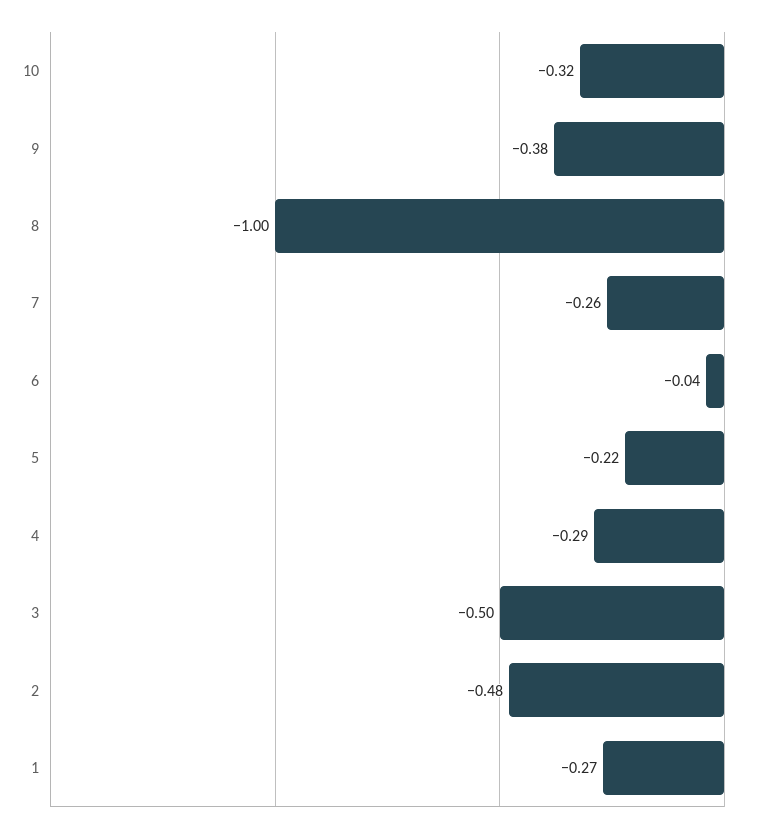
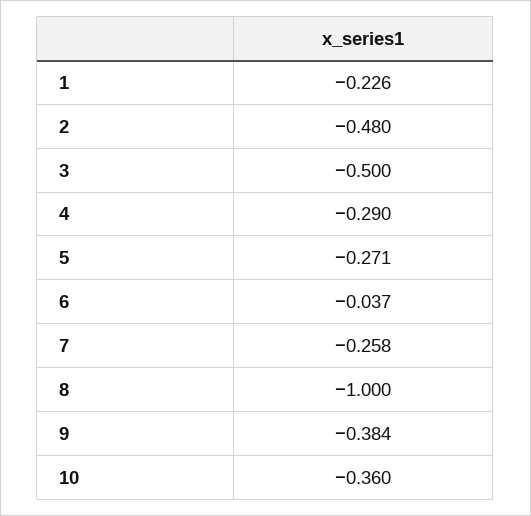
  {
-   "10": -0.32,
+   "10": -0.36,
    "9": -0.384,
    "8": -1,
    "7": -0.258,
    "6": -0.037,
-   "5": -0.22,
+   "5": -0.271,
    "4": -0.29,
    "3": -0.5,
    "2": -0.48,
-   "1": -0.27
+   "1": -0.226
  }

